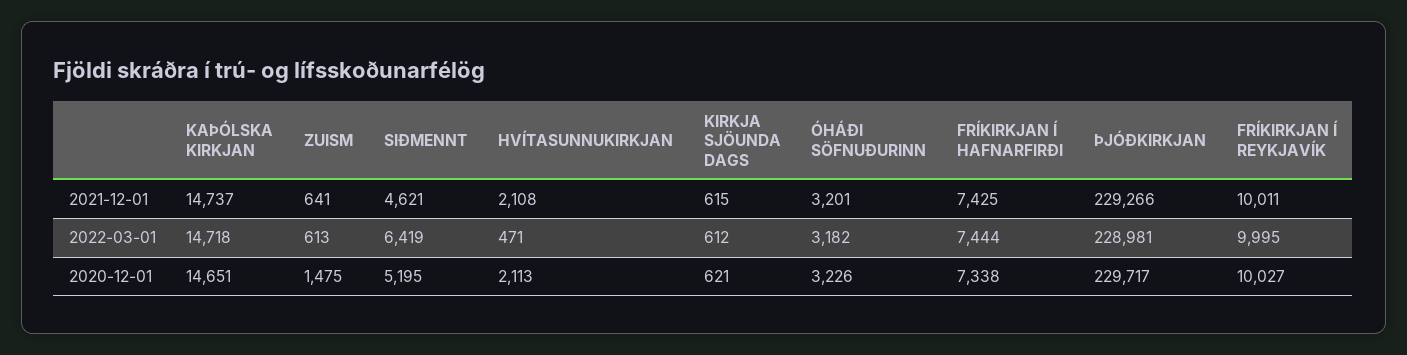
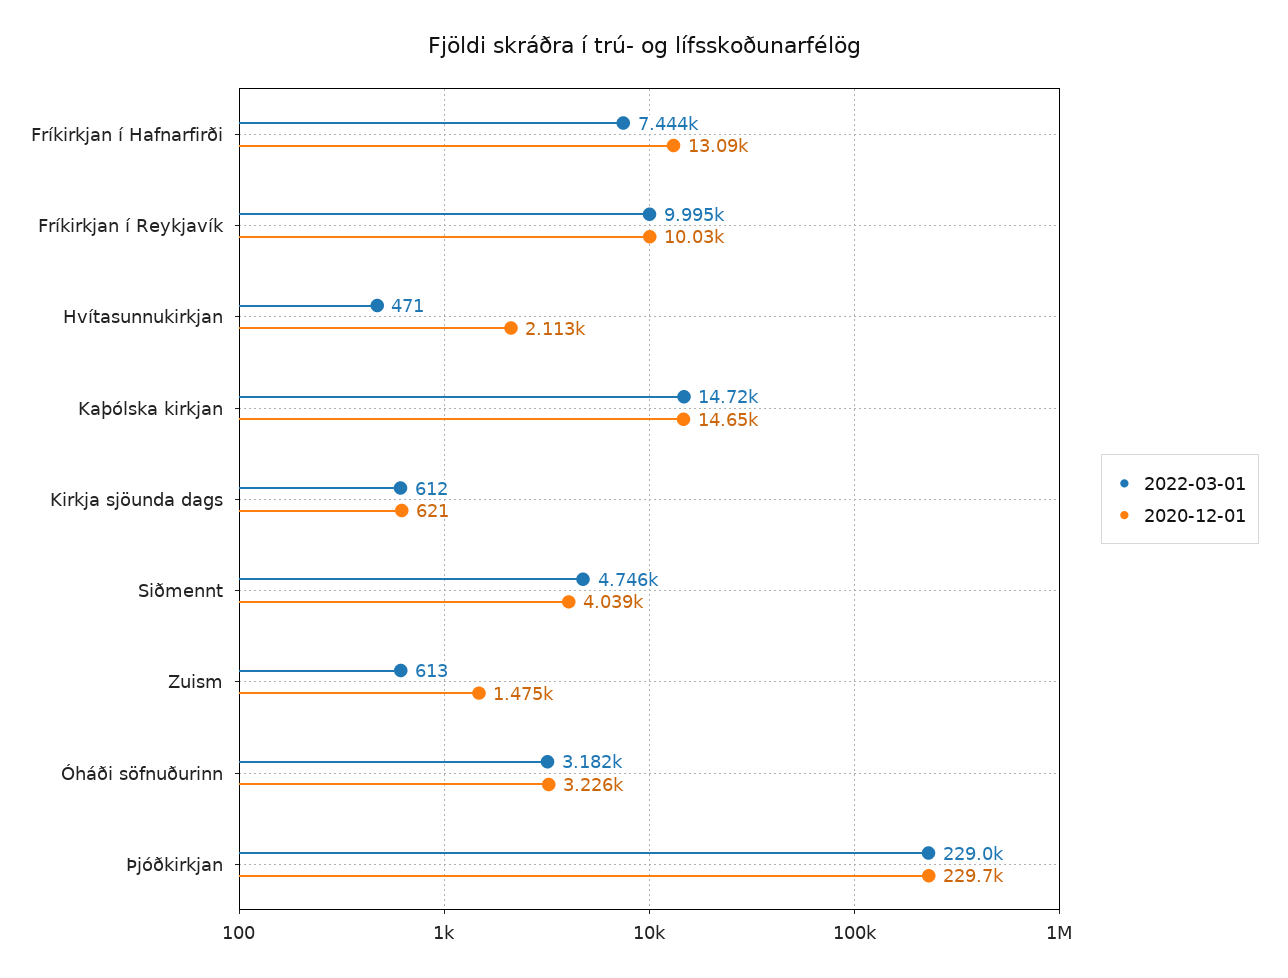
  {
-   "2021-12-01": {
-     "KAÞÓLSKA KIRKJAN": 14737,
-     "ZUISM": 641,
-     "SIÐMENNT": 4621,
-     "HVÍTASUNNUKIRKJAN": 2108,
-     "KIRKJA SJÖUNDA DAGS": 615,
-     "ÓHÁÐI SÖFNUÐURINN": 3201,
-     "FRÍKIRKJAN Í HAFNARFIRÐI": 7425,
-     "ÞJÓÐKIRKJAN": 229266,
-     "FRÍKIRKJAN Í REYKJAVÍK": 10011
-   },
    "2022-03-01": {
      "KAÞÓLSKA KIRKJAN": 14718,
      "ZUISM": 613,
-     "SIÐMENNT": 6419,
+     "SIÐMENNT": 4746,
      "HVÍTASUNNUKIRKJAN": 471,
      "KIRKJA SJÖUNDA DAGS": 612,
      "ÓHÁÐI SÖFNUÐURINN": 3182,
      "FRÍKIRKJAN Í HAFNARFIRÐI": 7444,
      "ÞJÓÐKIRKJAN": 228981,
      "FRÍKIRKJAN Í REYKJAVÍK": 9995
    },
    "2020-12-01": {
      "KAÞÓLSKA KIRKJAN": 14651,
      "ZUISM": 1475,
-     "SIÐMENNT": 5195,
+     "SIÐMENNT": 4039,
      "HVÍTASUNNUKIRKJAN": 2113,
      "KIRKJA SJÖUNDA DAGS": 621,
      "ÓHÁÐI SÖFNUÐURINN": 3226,
-     "FRÍKIRKJAN Í HAFNARFIRÐI": 7338,
+     "FRÍKIRKJAN Í HAFNARFIRÐI": 13090,
      "ÞJÓÐKIRKJAN": 229717,
      "FRÍKIRKJAN Í REYKJAVÍK": 10027
    }
  }

